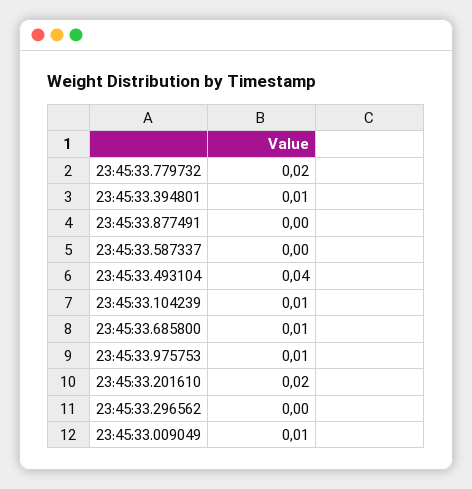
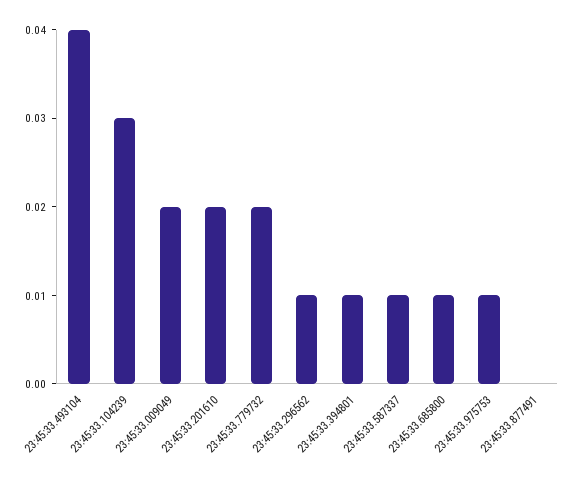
  {
    "23:45:33.779732": 0.02,
    "23:45:33.394801": 0.01,
    "23:45:33.877491": 0,
-   "23:45:33.587337": 0,
+   "23:45:33.587337": 0.01,
    "23:45:33.493104": 0.04,
-   "23:45:33.104239": 0.01,
+   "23:45:33.104239": 0.03,
    "23:45:33.685800": 0.01,
    "23:45:33.975753": 0.01,
    "23:45:33.201610": 0.02,
-   "23:45:33.296562": 0,
+   "23:45:33.296562": 0.01,
-   "23:45:33.009049": 0.01
+   "23:45:33.009049": 0.02
  }

